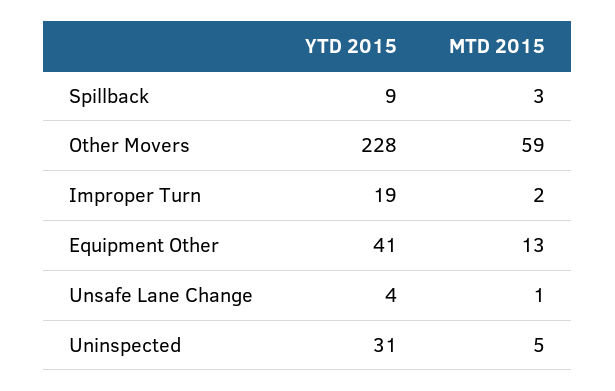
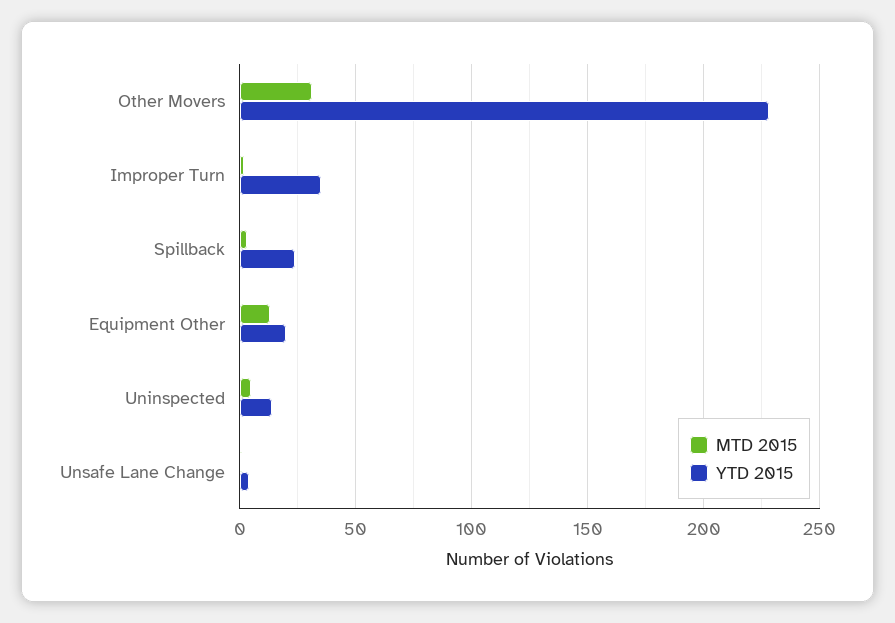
  {
    "YTD 2015": {
-     "Spillback": 9,
+     "Spillback": 25,
      "Other Movers": 228,
-     "Improper Turn": 19,
+     "Improper Turn": 35,
-     "Equipment Other": 41,
+     "Equipment Other": 20,
      "Unsafe Lane Change": 4,
-     "Uninspected": 31
+     "Uninspected": 15
    },
    "MTD 2015": {
      "Spillback": 3,
-     "Other Movers": 59,
+     "Other Movers": 30,
      "Improper Turn": 2,
      "Equipment Other": 13,
      "Unsafe Lane Change": 1,
      "Uninspected": 5
    }
  }

